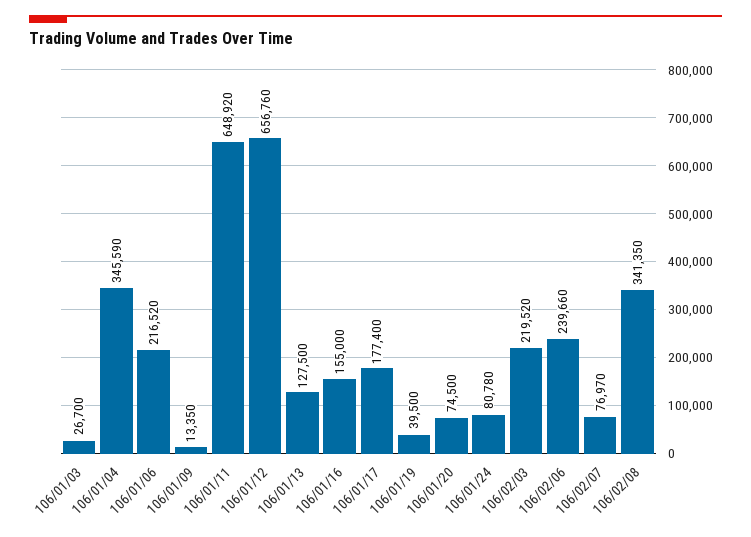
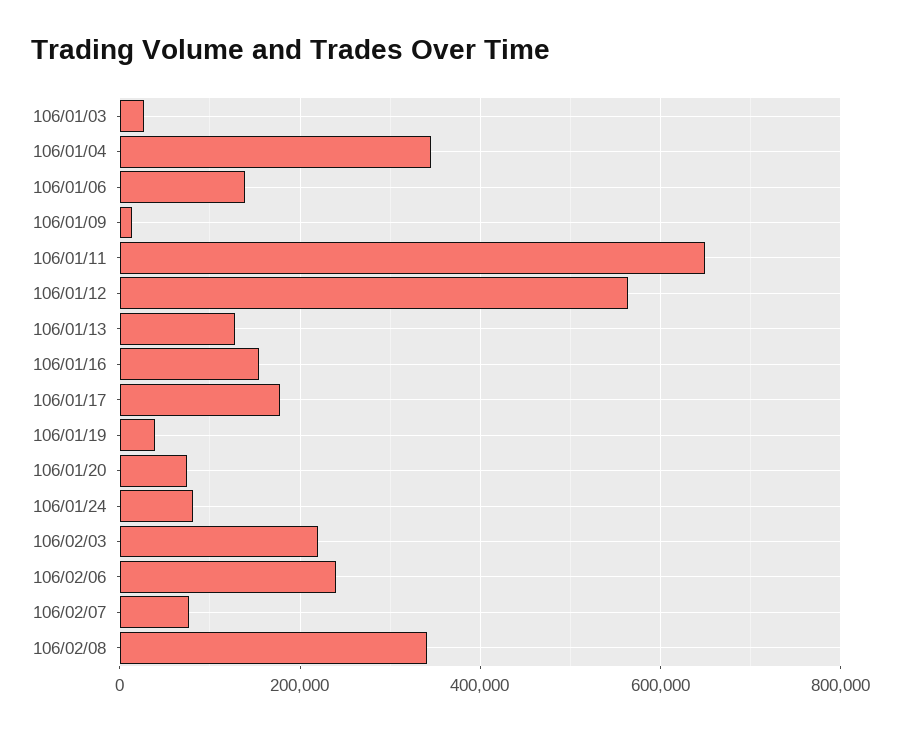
  {
    "106/01/03": 26700,
    "106/01/04": 345590,
-   "106/01/06": 216520,
+   "106/01/06": 140000,
    "106/01/09": 13350,
    "106/01/11": 648920,
-   "106/01/12": 656760,
+   "106/01/12": 560000,
    "106/01/13": 127500,
    "106/01/16": 155000,
    "106/01/17": 177400,
    "106/01/19": 39500,
    "106/01/20": 74500,
    "106/01/24": 80780,
    "106/02/03": 219520,
    "106/02/06": 239660,
    "106/02/07": 76970,
    "106/02/08": 341350
  }

